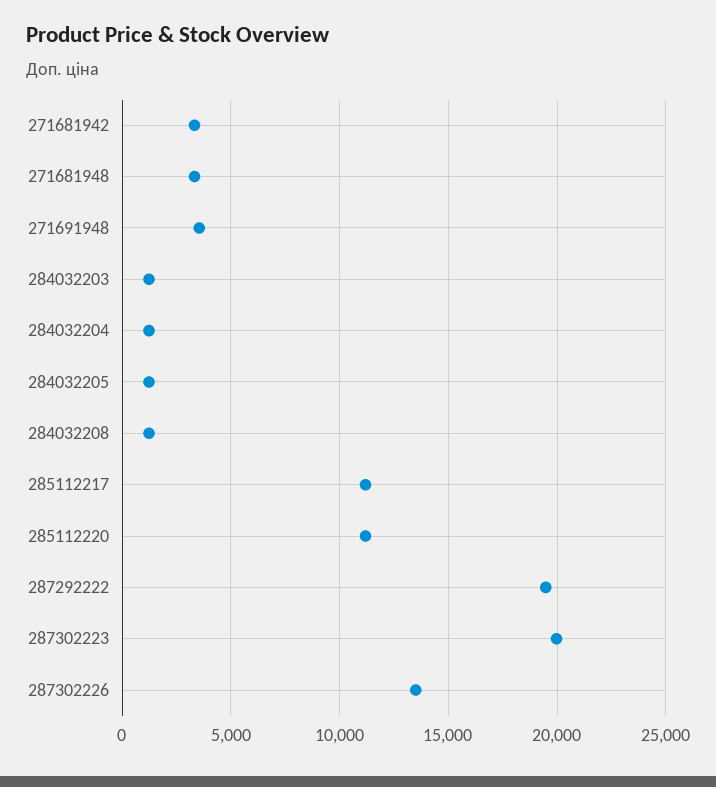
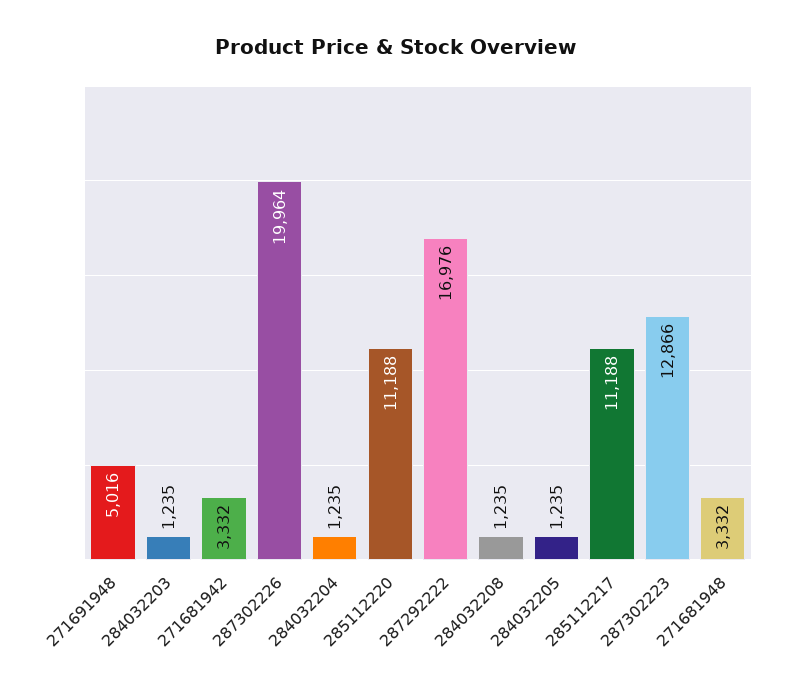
  {
    "271681942": 3332,
    "271681948": 3332,
-   "271691948": 3500,
+   "271691948": 5016,
    "284032203": 1235,
    "284032204": 1235,
    "284032205": 1235,
    "284032208": 1235,
    "285112217": 11188,
    "285112220": 11188,
-   "287292222": 19500,
+   "287292222": 16976,
-   "287302223": 20000,
+   "287302223": 12866,
-   "287302226": 13500
+   "287302226": 19964
  }

